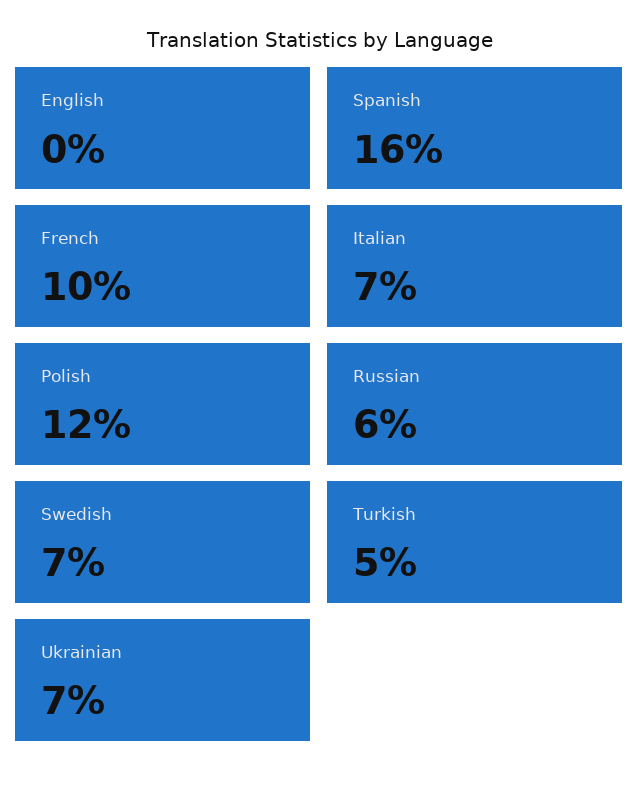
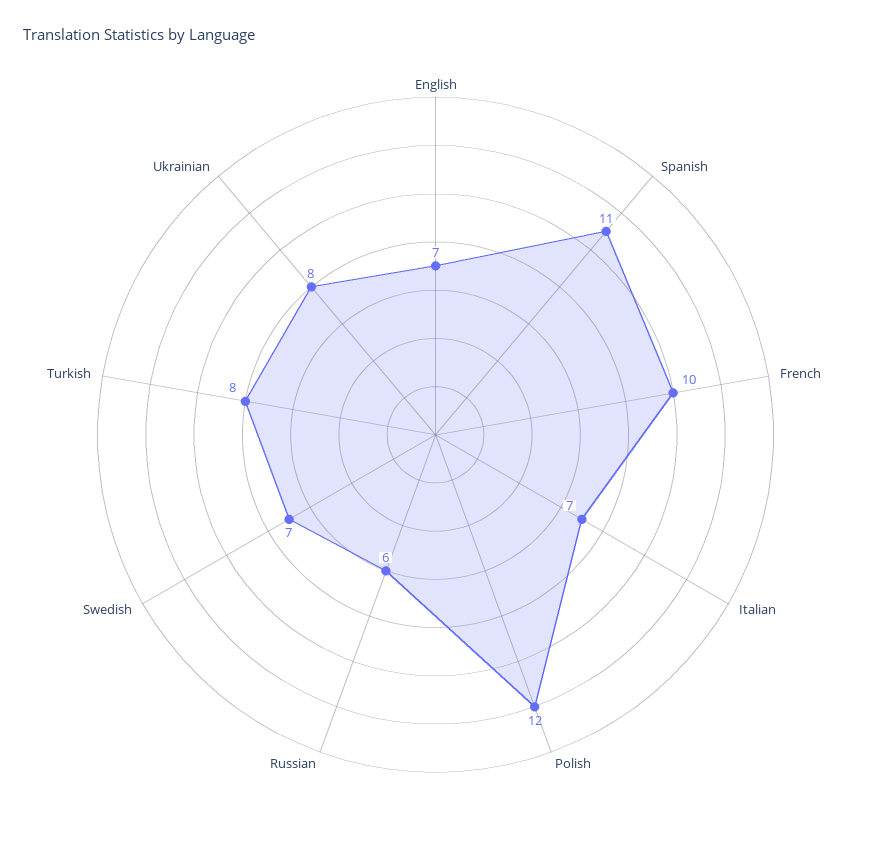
  {
-   "English": 0,
+   "English": 7,
-   "Spanish": 16,
+   "Spanish": 11,
    "French": 10,
    "Italian": 7,
    "Polish": 12,
    "Russian": 6,
    "Swedish": 7,
-   "Turkish": 5,
+   "Turkish": 8,
-   "Ukrainian": 7
+   "Ukrainian": 8
  }

